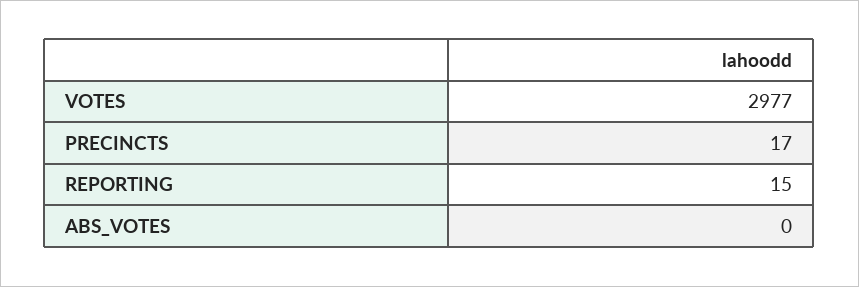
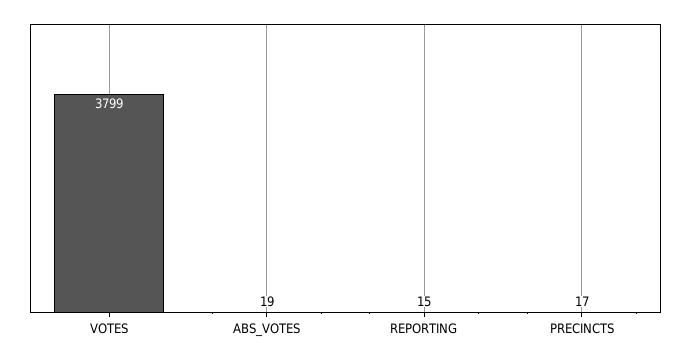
  {
-   "VOTES": 2977,
+   "VOTES": 3799,
    "PRECINCTS": 17,
    "REPORTING": 15,
-   "ABS_VOTES": 0
+   "ABS_VOTES": 19
  }

